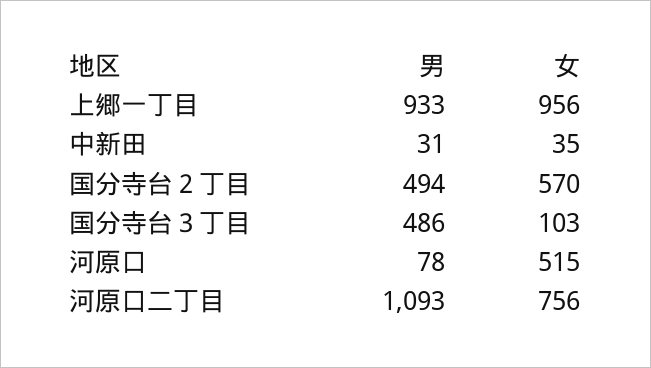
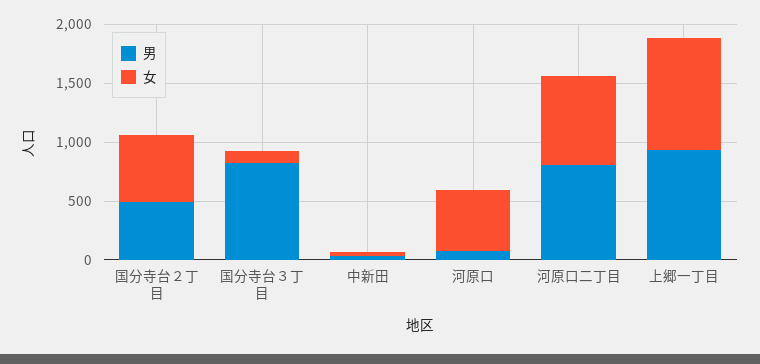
  {
    "男": {
      "上郷一丁目": 933,
      "中新田": 31,
      "国分寺台２丁目": 494,
-     "国分寺台３丁目": 486,
+     "国分寺台３丁目": 800,
      "河原口": 78,
-     "河原口二丁目": 1093
+     "河原口二丁目": 800
    },
    "女": {
      "上郷一丁目": 956,
      "中新田": 35,
      "国分寺台２丁目": 570,
      "国分寺台３丁目": 103,
      "河原口": 515,
      "河原口二丁目": 756
    }
  }

